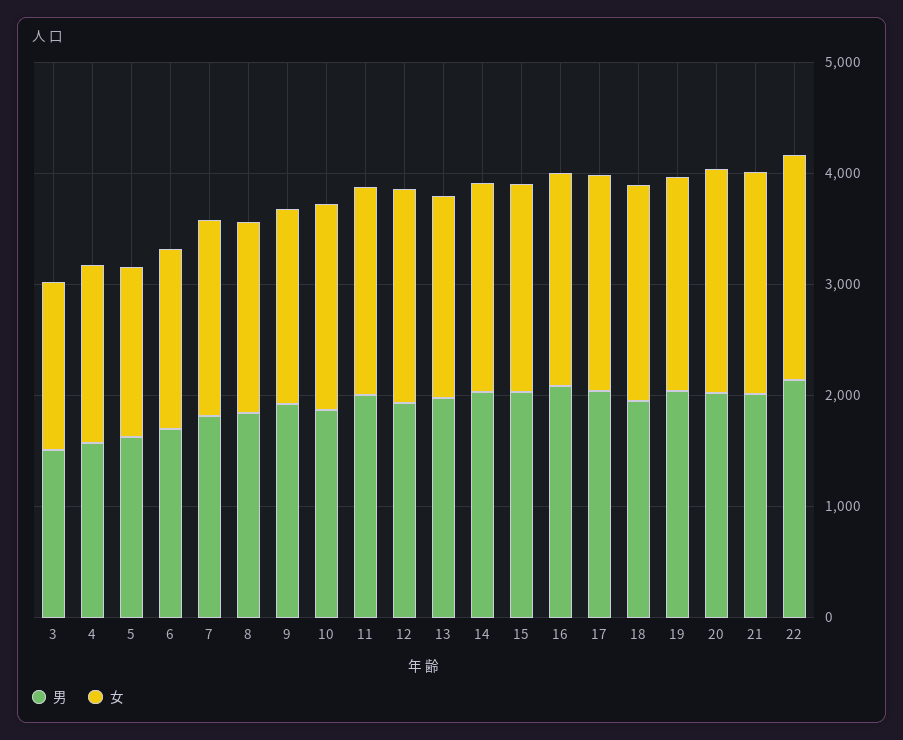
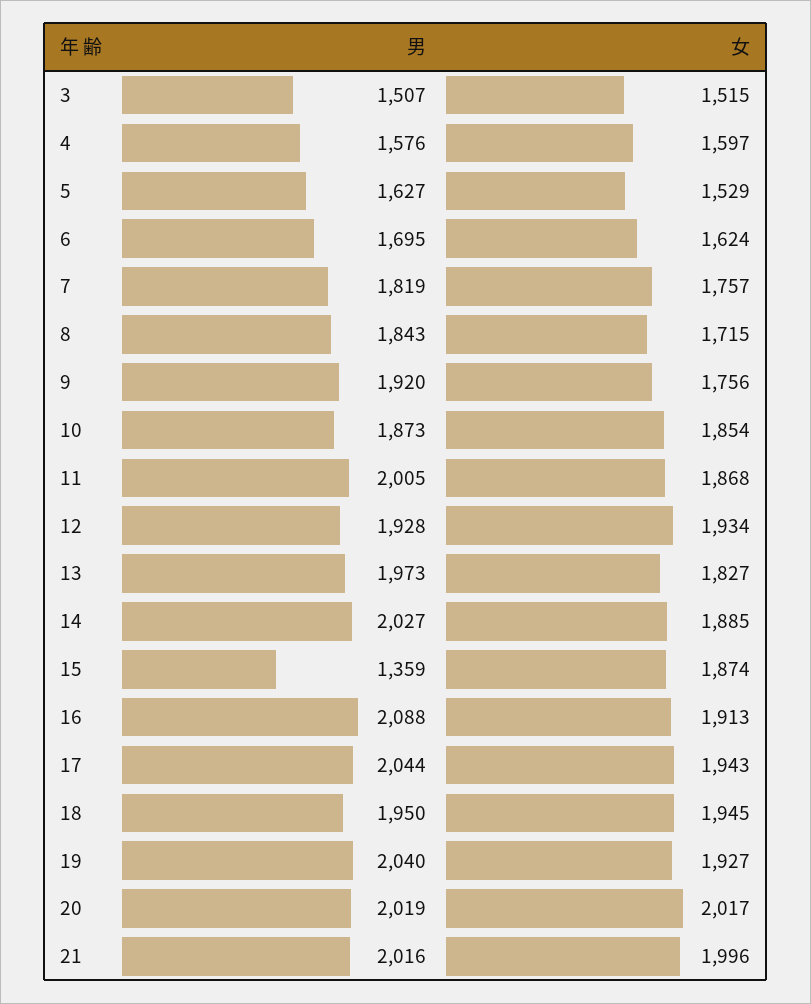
  {
    "男": {
      "3": 1507,
      "4": 1576,
      "5": 1627,
      "6": 1695,
      "7": 1819,
      "8": 1843,
      "9": 1920,
      "10": 1873,
      "11": 2005,
      "12": 1928,
      "13": 1973,
      "14": 2027,
-     "15": 2000,
+     "15": 1359,
      "16": 2088,
      "17": 2044,
      "18": 1950,
      "19": 2040,
      "20": 2019,
-     "21": 2016,
+     "21": 2016
-     "22": 2200
    },
    "女": {
      "3": 1515,
      "4": 1597,
      "5": 1529,
      "6": 1624,
      "7": 1757,
      "8": 1715,
      "9": 1756,
      "10": 1854,
      "11": 1868,
      "12": 1934,
      "13": 1827,
      "14": 1885,
      "15": 1874,
      "16": 1913,
      "17": 1943,
      "18": 1945,
      "19": 1927,
      "20": 2017,
-     "21": 1996,
+     "21": 1996
-     "22": 2000
    }
  }

